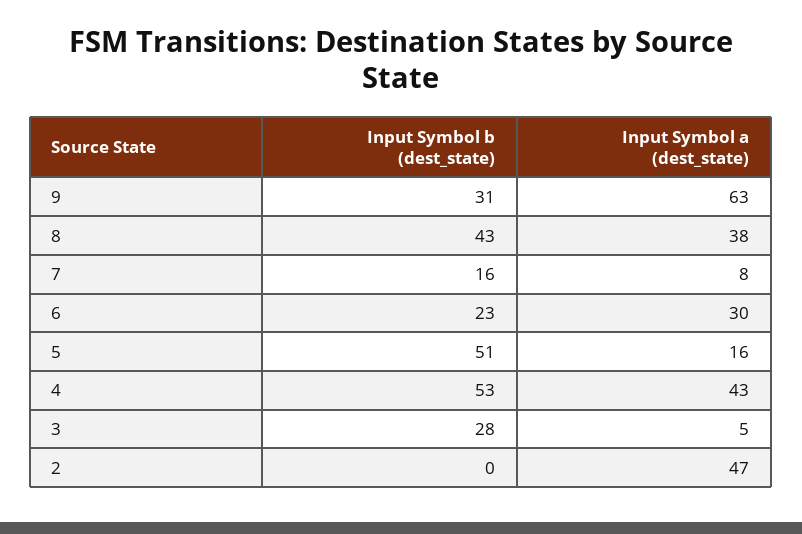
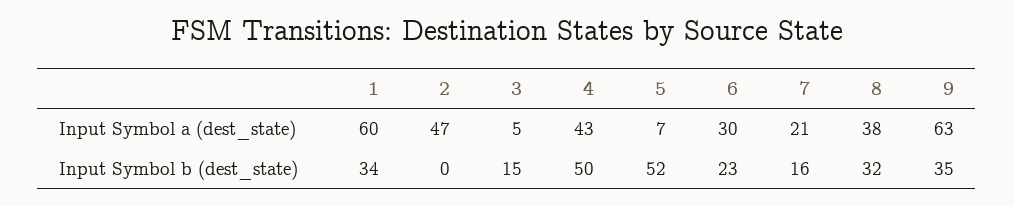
  {
    "Input Symbol b (dest_state)": {
-     "9": 31,
+     "9": 35,
-     "8": 43,
+     "8": 32,
      "7": 16,
      "6": 23,
-     "5": 51,
+     "5": 52,
-     "4": 53,
+     "4": 50,
-     "3": 28,
+     "3": 15,
-     "2": 0
+     "2": 0,
+     "1": 34
    },
    "Input Symbol a (dest_state)": {
      "9": 63,
      "8": 38,
-     "7": 8,
+     "7": 21,
      "6": 30,
-     "5": 16,
+     "5": 7,
      "4": 43,
      "3": 5,
-     "2": 47
+     "2": 47,
+     "1": 60
    }
  }

